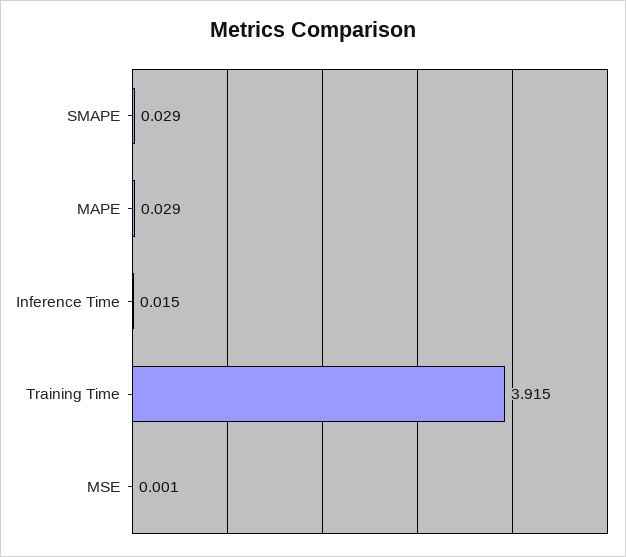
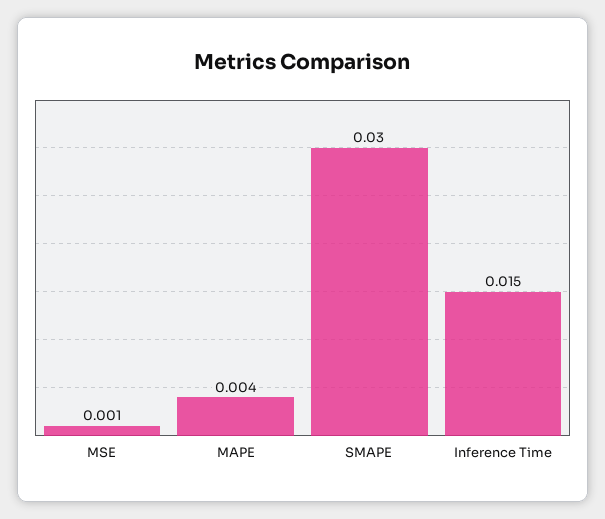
  {
-   "SMAPE": 0.029,
+   "SMAPE": 0.03,
-   "MAPE": 0.029,
+   "MAPE": 0.004,
    "Inference Time": 0.015,
-   "Training Time": 3.915,
    "MSE": 0.001
  }

